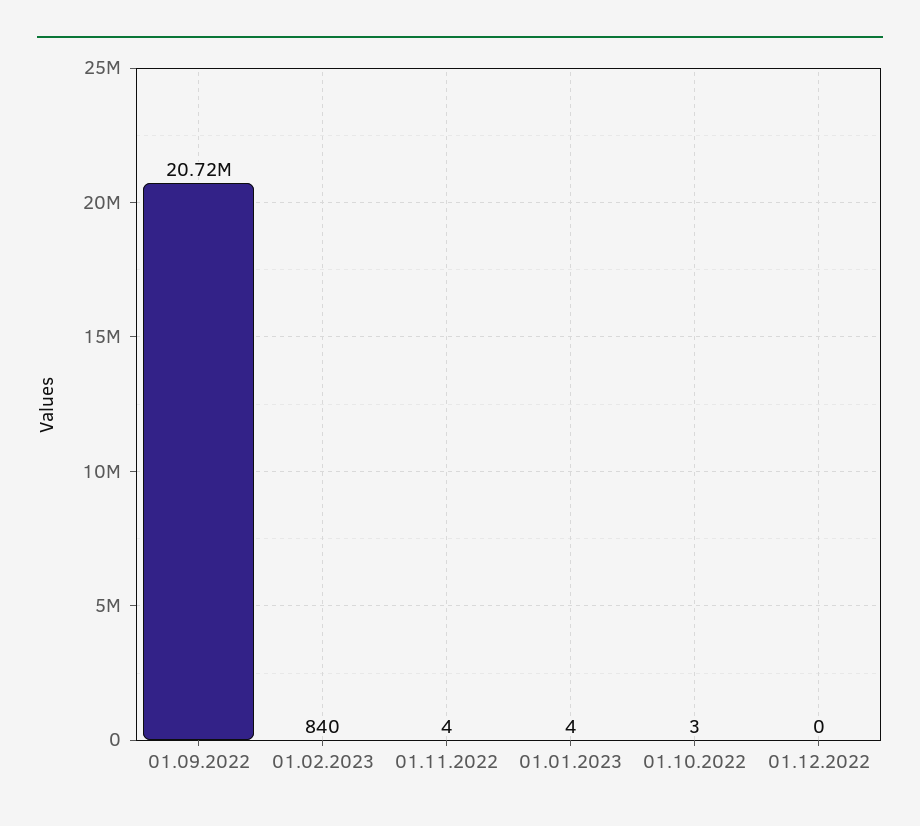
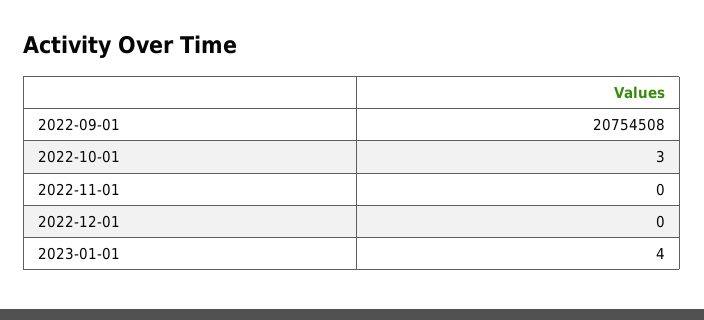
  {
-   "01.09.2022": 20720000,
+   "01.09.2022": 20754508,
-   "01.02.2023": 840,
-   "01.11.2022": 4,
+   "01.11.2022": 0,
    "01.01.2023": 4,
    "01.10.2022": 3,
    "01.12.2022": 0
  }

